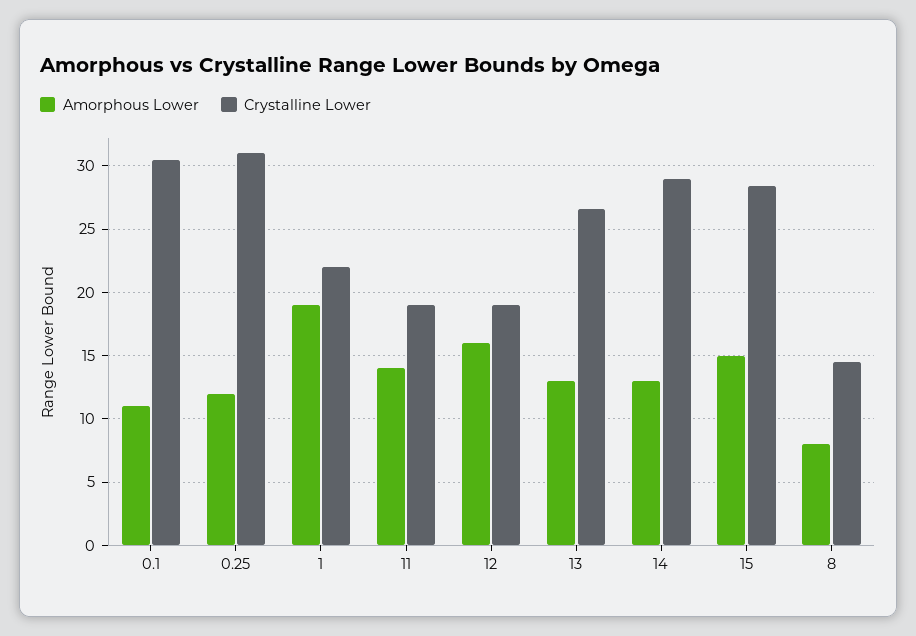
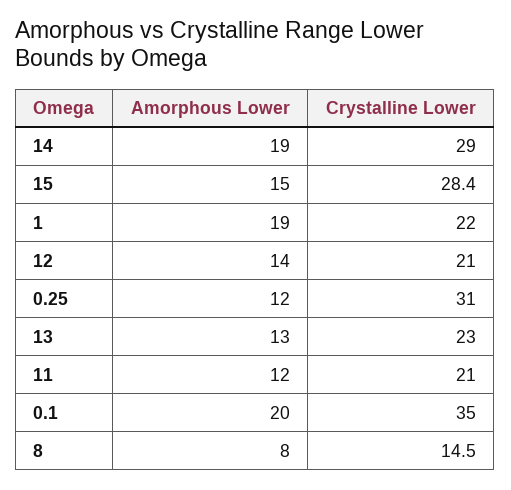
  {
    "Amorphous Lower": {
-     "0.1": 11,
+     "0.1": 20,
      "0.25": 12,
      "1": 19,
-     "11": 14,
+     "11": 12,
-     "12": 16,
+     "12": 14,
      "13": 13,
-     "14": 13,
+     "14": 19,
      "15": 15,
      "8": 8
    },
    "Crystalline Lower": {
-     "0.1": 30.5,
+     "0.1": 35,
      "0.25": 31,
      "1": 22,
-     "11": 19,
+     "11": 21,
-     "12": 19,
+     "12": 21,
-     "13": 26.5,
+     "13": 23,
      "14": 29,
      "15": 28.4,
      "8": 14.5
    }
  }

